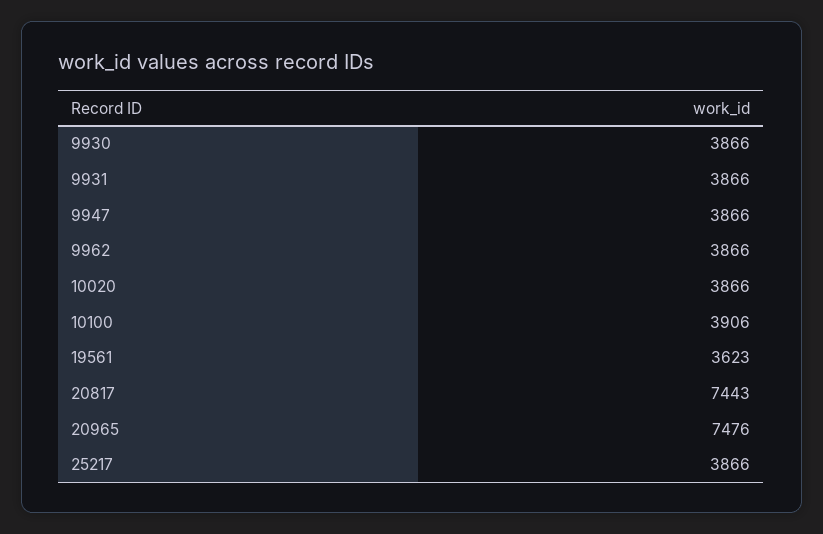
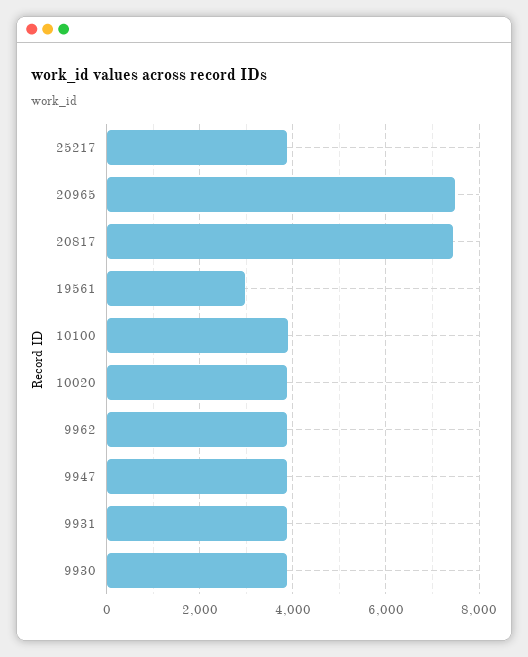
  {
    "9930": 3866,
    "9931": 3866,
    "9947": 3866,
    "9962": 3866,
    "10020": 3866,
    "10100": 3906,
-   "19561": 3623,
+   "19561": 3000,
    "20817": 7443,
    "20965": 7476,
    "25217": 3866
  }

